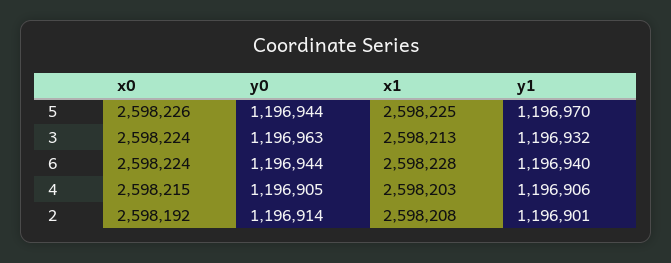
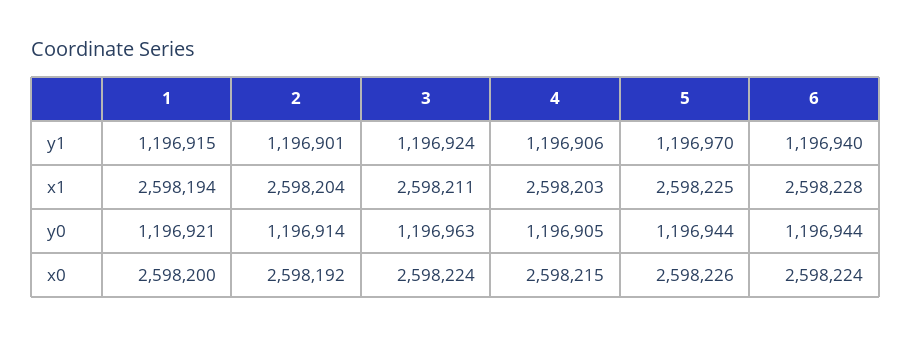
  {
    "x0": {
      "5": 2598226,
      "3": 2598224,
      "6": 2598224,
      "4": 2598215,
-     "2": 2598192
+     "2": 2598192,
+     "1": 2598200
    },
    "y0": {
      "5": 1196944,
      "3": 1196963,
      "6": 1196944,
      "4": 1196905,
-     "2": 1196914
+     "2": 1196914,
+     "1": 1196921
    },
    "x1": {
      "5": 2598225,
-     "3": 2598213,
+     "3": 2598211,
      "6": 2598228,
      "4": 2598203,
-     "2": 2598208
+     "2": 2598204,
+     "1": 2598194
    },
    "y1": {
      "5": 1196970,
-     "3": 1196932,
+     "3": 1196924,
      "6": 1196940,
      "4": 1196906,
-     "2": 1196901
+     "2": 1196901,
+     "1": 1196915
    }
  }

